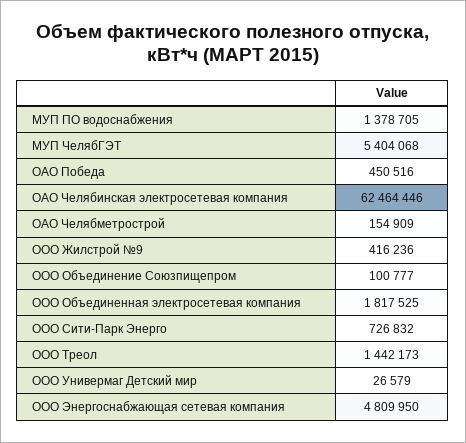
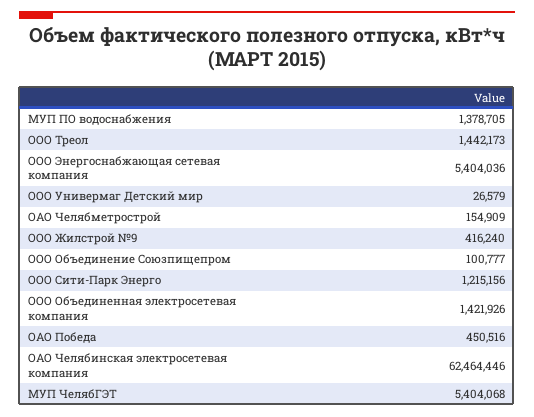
  {
    "МУП ПО водоснабжения": 1378705,
    "МУП ЧелябГЭТ": 5404068,
    "ОАО Победа": 450516,
    "ОАО Челябинская электросетевая компания": 62464446,
    "ОАО Челябметрострой": 154909,
-   "ООО Жилстрой №9": 416236,
+   "ООО Жилстрой №9": 416240,
    "ООО Объединение Союзпищепром": 100777,
-   "ООО Объединенная электросетевая компания": 1817525,
+   "ООО Объединенная электросетевая компания": 1421926,
-   "ООО Сити-Парк Энерго": 726832,
+   "ООО Сити-Парк Энерго": 1215156,
    "ООО Треол": 1442173,
    "ООО Универмаг Детский мир": 26579,
-   "ООО Энергоснабжающая сетевая компания": 4809950
+   "ООО Энергоснабжающая сетевая компания": 5404036
  }

